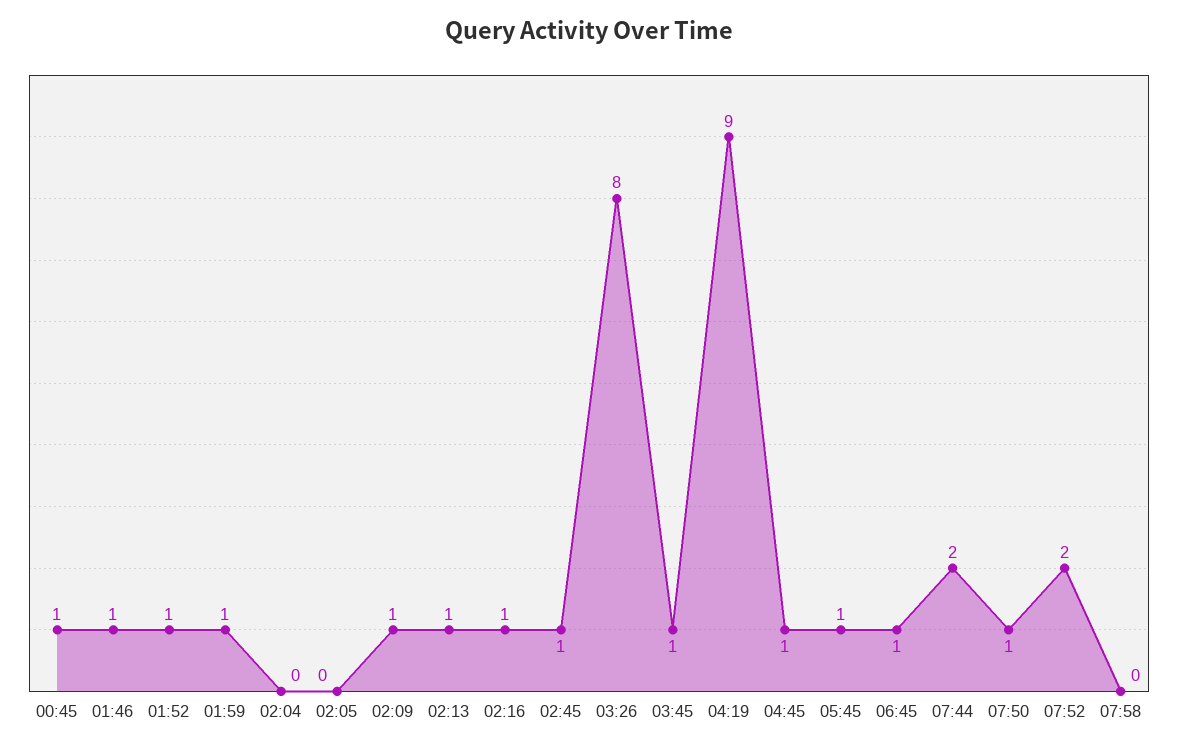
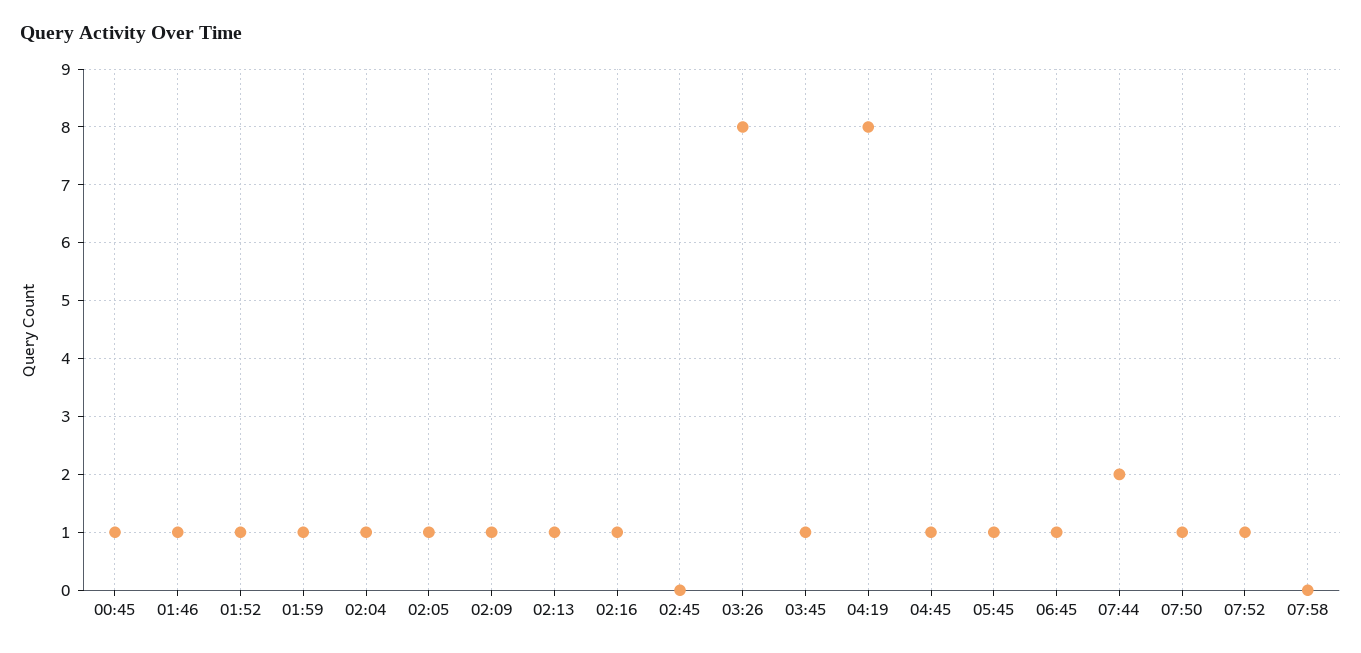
  {
    "00:45": 1,
    "01:46": 1,
    "01:52": 1,
    "01:59": 1,
-   "02:04": 0,
+   "02:04": 1,
-   "02:05": 0,
+   "02:05": 1,
    "02:09": 1,
    "02:13": 1,
    "02:16": 1,
-   "02:45": 1,
+   "02:45": 0,
    "03:26": 8,
    "03:45": 1,
-   "04:19": 9,
+   "04:19": 8,
    "04:45": 1,
    "05:45": 1,
    "06:45": 1,
    "07:44": 2,
    "07:50": 1,
-   "07:52": 2,
+   "07:52": 1,
    "07:58": 0
  }

